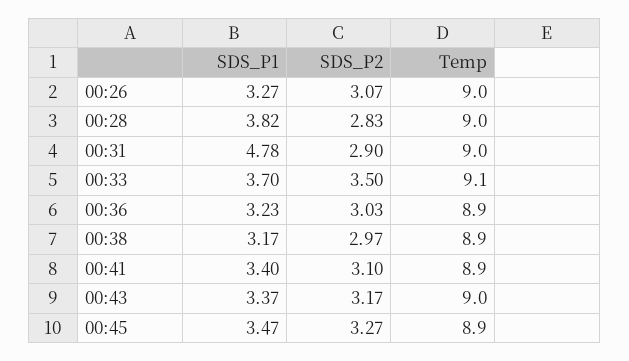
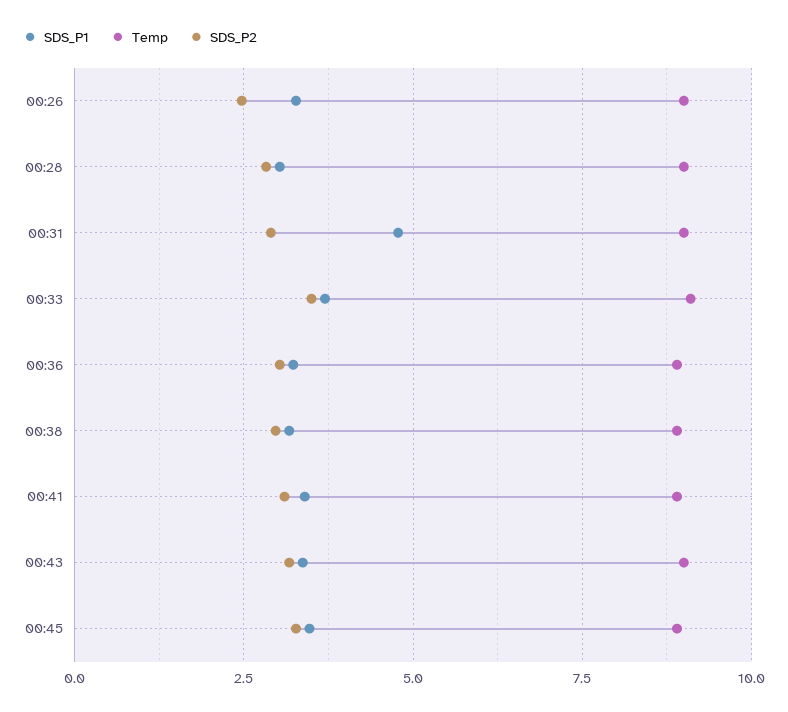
  {
    "SDS_P1": {
      "00:26": 3.27,
-     "00:28": 3.82,
+     "00:28": 3,
      "00:31": 4.78,
      "00:33": 3.7,
      "00:36": 3.23,
      "00:38": 3.17,
      "00:41": 3.4,
      "00:43": 3.37,
      "00:45": 3.47
    },
    "SDS_P2": {
-     "00:26": 3.07,
+     "00:26": 2.5,
      "00:28": 2.83,
      "00:31": 2.9,
      "00:33": 3.5,
      "00:36": 3.03,
      "00:38": 2.97,
      "00:41": 3.1,
      "00:43": 3.17,
      "00:45": 3.27
    },
    "Temp": {
      "00:26": 9,
      "00:28": 9,
      "00:31": 9,
      "00:33": 9.1,
      "00:36": 8.9,
      "00:38": 8.9,
      "00:41": 8.9,
      "00:43": 9,
      "00:45": 8.9
    }
  }

